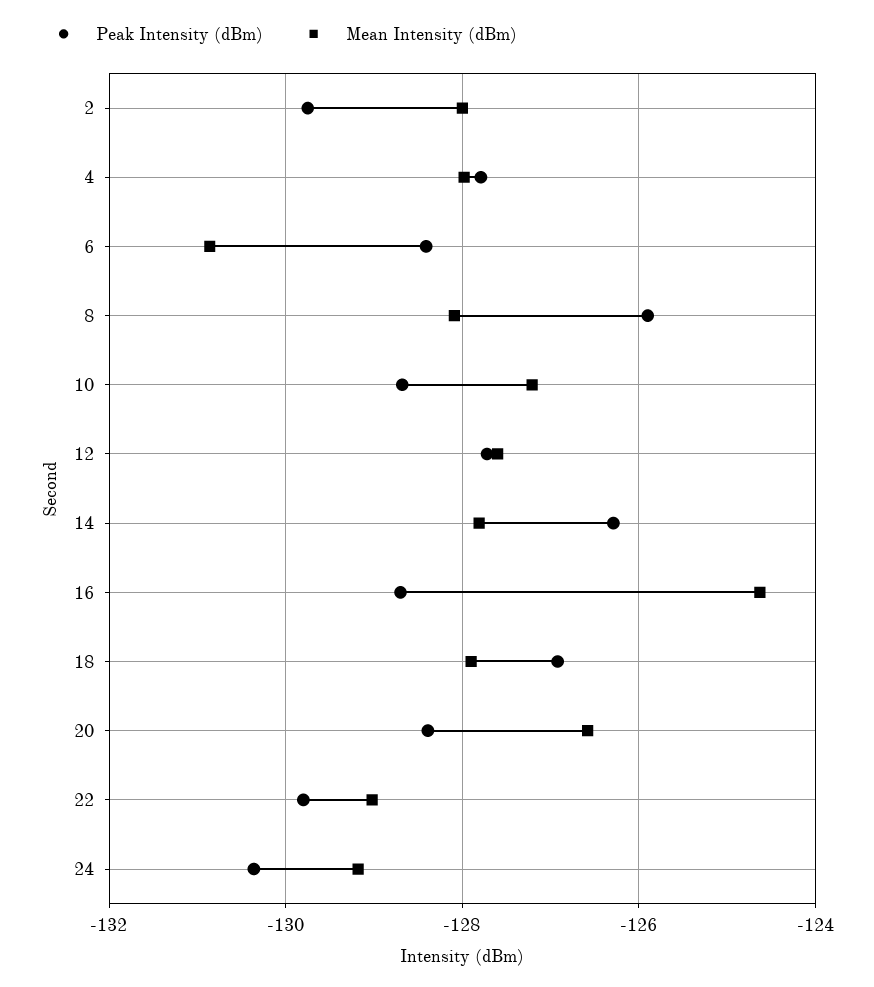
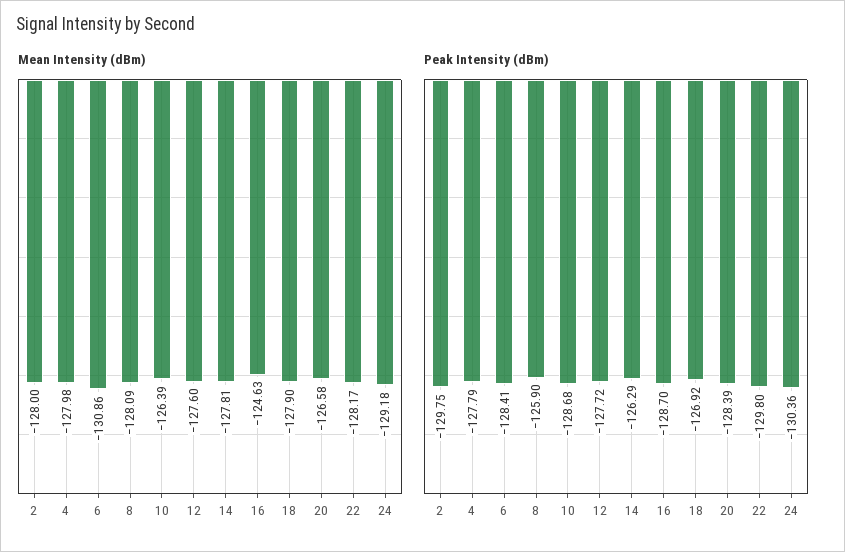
  {
    "Peak Intensity (dBm)": {
      "2": -129.75,
      "4": -127.79,
      "6": -128.41,
      "8": -125.9,
      "10": -128.68,
      "12": -127.72,
      "14": -126.29,
      "16": -128.7,
      "18": -126.92,
      "20": -128.39,
      "22": -129.8,
      "24": -130.36
    },
    "Mean Intensity (dBm)": {
      "2": -128,
      "4": -127.98,
      "6": -130.86,
      "8": -128.09,
-     "10": -127.2,
+     "10": -126.39,
      "12": -127.6,
      "14": -127.81,
      "16": -124.63,
      "18": -127.9,
      "20": -126.58,
-     "22": -129,
+     "22": -128.17,
      "24": -129.18
    }
  }

